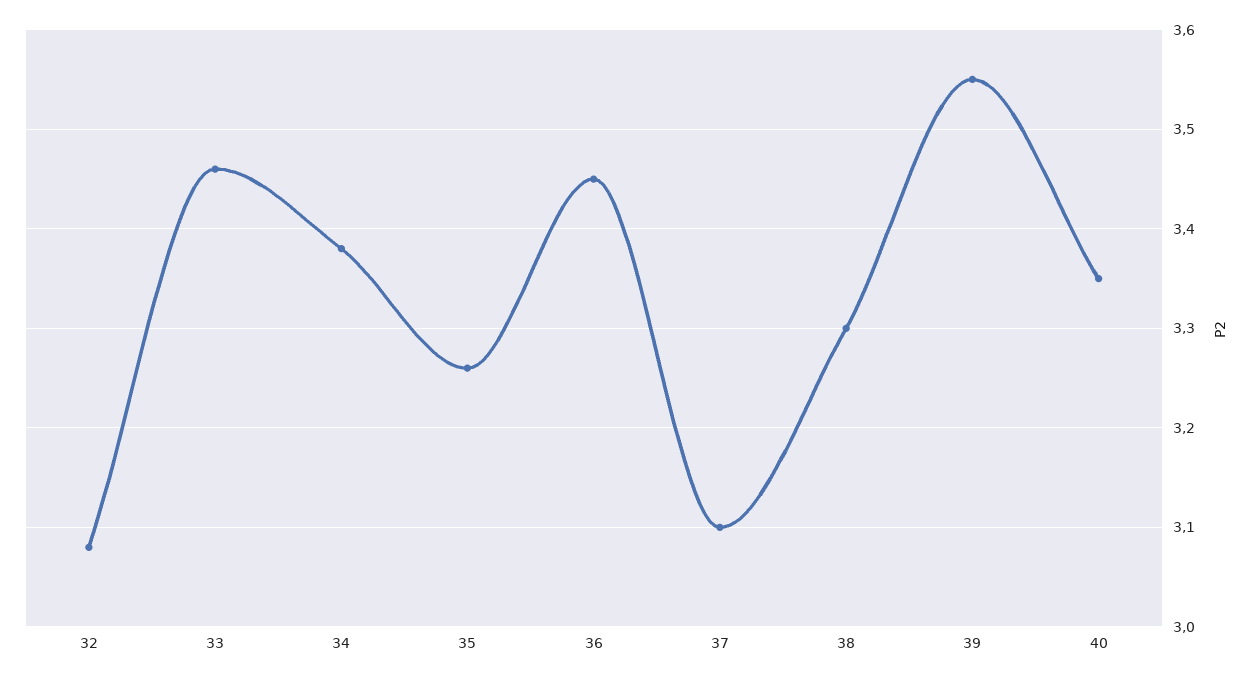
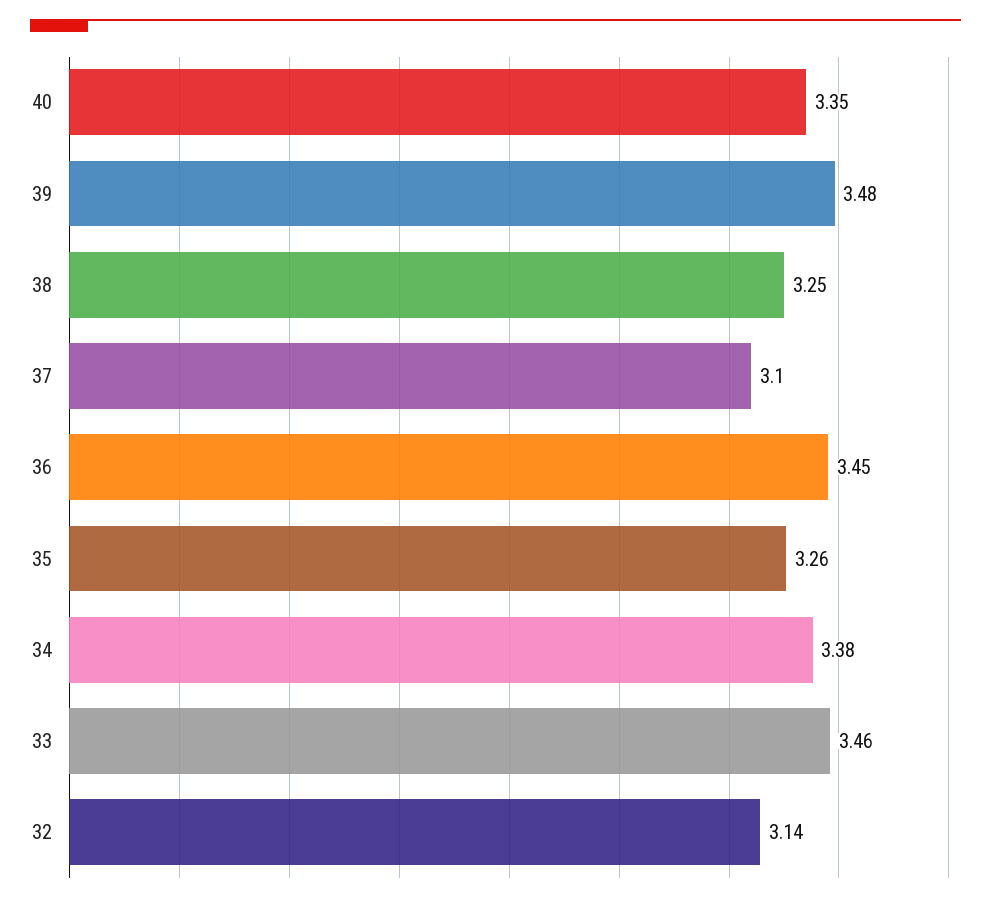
  {
-   "32": 3.08,
+   "32": 3.14,
    "33": 3.46,
    "34": 3.38,
    "35": 3.26,
    "36": 3.45,
    "37": 3.1,
-   "38": 3.3,
+   "38": 3.25,
-   "39": 3.55,
+   "39": 3.48,
    "40": 3.35
  }

